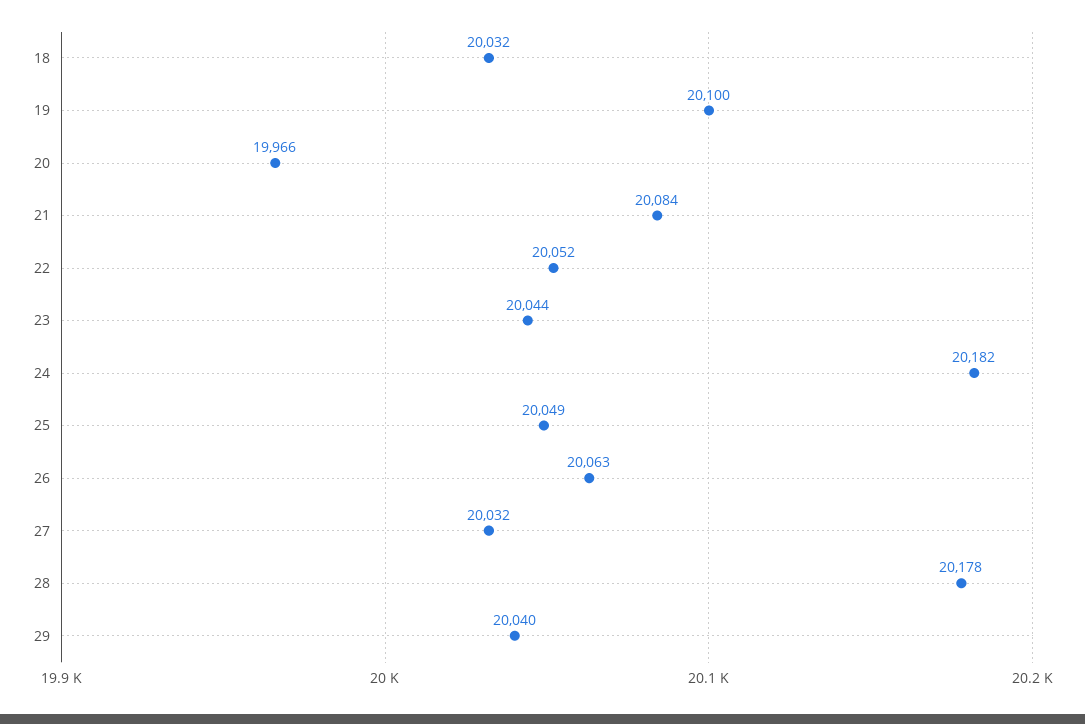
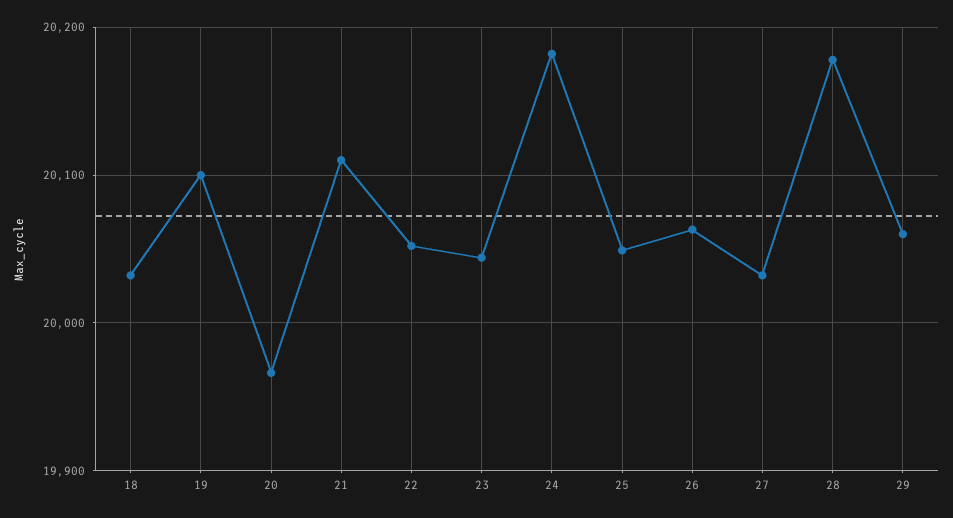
  {
    "18": 20032,
    "19": 20100,
    "20": 19966,
-   "21": 20084,
+   "21": 20110,
    "22": 20052,
    "23": 20044,
    "24": 20182,
    "25": 20049,
    "26": 20063,
    "27": 20032,
    "28": 20178,
-   "29": 20040
+   "29": 20060
  }

